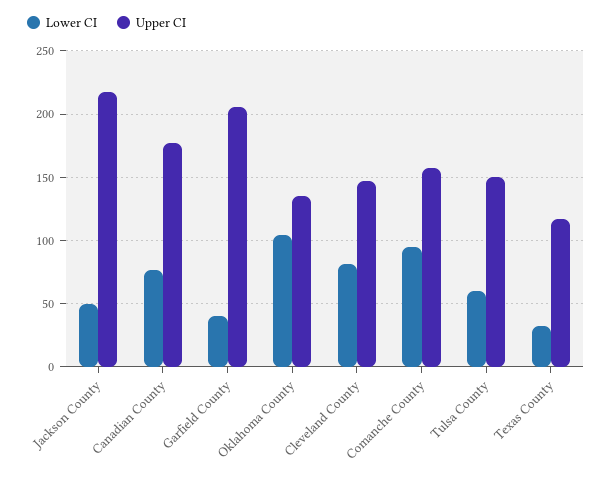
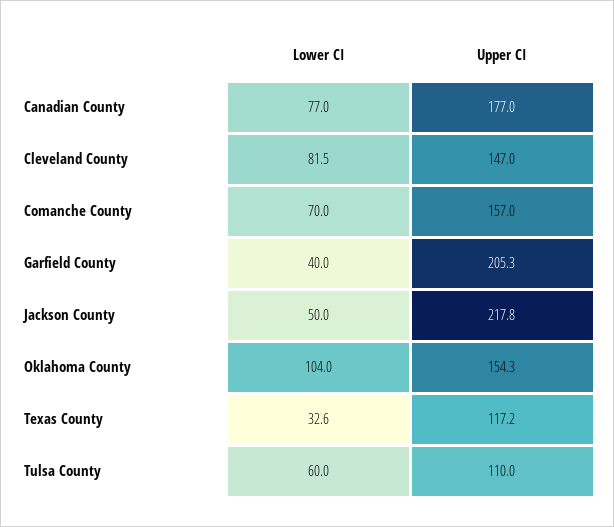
  {
    "Lower CI": {
      "Jackson County": 50,
      "Canadian County": 77,
      "Garfield County": 40,
      "Oklahoma County": 104,
      "Cleveland County": 81.5,
-     "Comanche County": 95,
+     "Comanche County": 70,
      "Tulsa County": 60,
      "Texas County": 32.6
    },
    "Upper CI": {
      "Jackson County": 217.8,
      "Canadian County": 177,
      "Garfield County": 205.3,
-     "Oklahoma County": 135,
+     "Oklahoma County": 154.3,
      "Cleveland County": 147,
      "Comanche County": 157,
-     "Tulsa County": 150,
+     "Tulsa County": 110,
      "Texas County": 117.2
    }
  }

